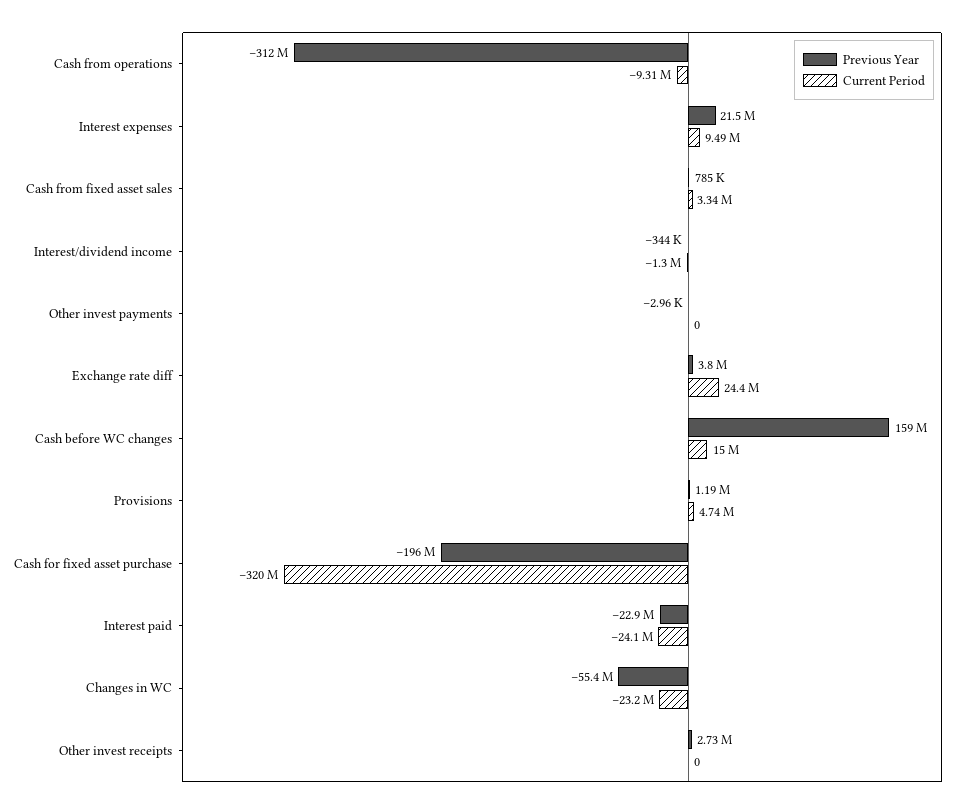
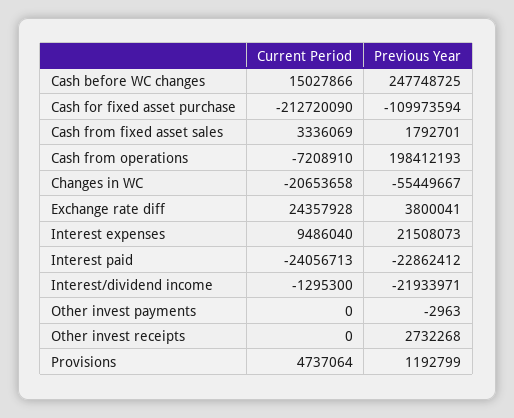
  {
    "Previous Year": {
-     "Cash from operations": -312000000,
+     "Cash from operations": 198412193,
      "Interest expenses": 21508073,
-     "Cash from fixed asset sales": 785000,
+     "Cash from fixed asset sales": 1792701,
-     "Interest/dividend income": -344000,
+     "Interest/dividend income": -21933971,
      "Other invest payments": -2963,
      "Exchange rate diff": 3800041,
-     "Cash before WC changes": 159000000,
+     "Cash before WC changes": 247748725,
      "Provisions": 1192799,
-     "Cash for fixed asset purchase": -196000000,
+     "Cash for fixed asset purchase": -109973594,
      "Interest paid": -22862412,
      "Changes in WC": -55449667,
      "Other invest receipts": 2732268
    },
    "Current Period": {
-     "Cash from operations": -9310000,
+     "Cash from operations": -7208910,
      "Interest expenses": 9486040,
      "Cash from fixed asset sales": 3336069,
      "Interest/dividend income": -1295300,
      "Other invest payments": 0,
      "Exchange rate diff": 24357928,
      "Cash before WC changes": 15027866,
      "Provisions": 4737064,
-     "Cash for fixed asset purchase": -320000000,
+     "Cash for fixed asset purchase": -212720090,
      "Interest paid": -24056713,
-     "Changes in WC": -23200000,
+     "Changes in WC": -20653658,
      "Other invest receipts": 0
    }
  }

